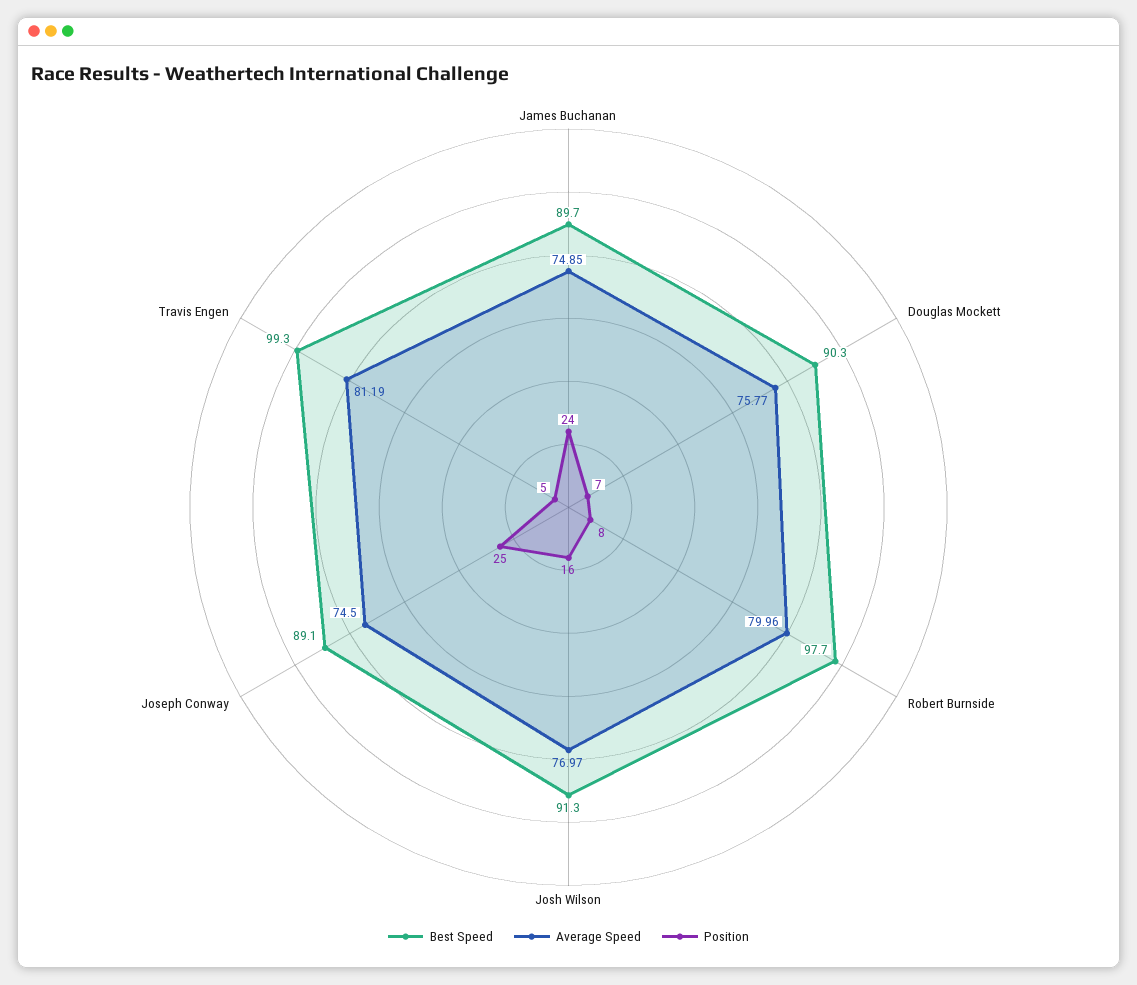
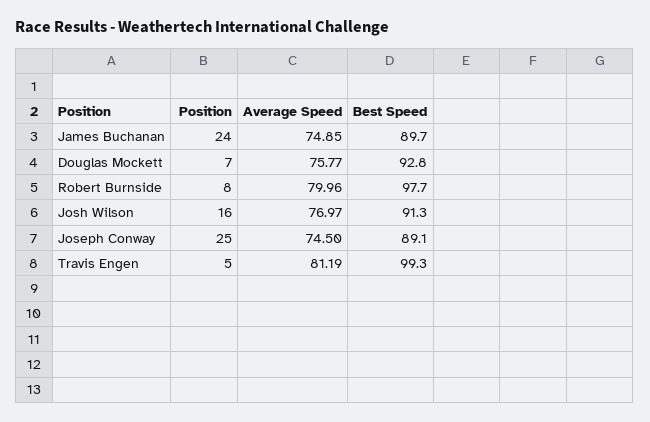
  {
    "Best Speed": {
      "James Buchanan": 89.7,
-     "Douglas Mockett": 90.3,
+     "Douglas Mockett": 92.8,
      "Robert Burnside": 97.7,
      "Josh Wilson": 91.3,
      "Joseph Conway": 89.1,
      "Travis Engen": 99.3
    },
    "Average Speed": {
      "James Buchanan": 74.85,
      "Douglas Mockett": 75.77,
      "Robert Burnside": 79.96,
      "Josh Wilson": 76.97,
      "Joseph Conway": 74.5,
      "Travis Engen": 81.19
    },
    "Position": {
      "James Buchanan": 24,
      "Douglas Mockett": 7,
      "Robert Burnside": 8,
      "Josh Wilson": 16,
      "Joseph Conway": 25,
      "Travis Engen": 5
    }
  }

